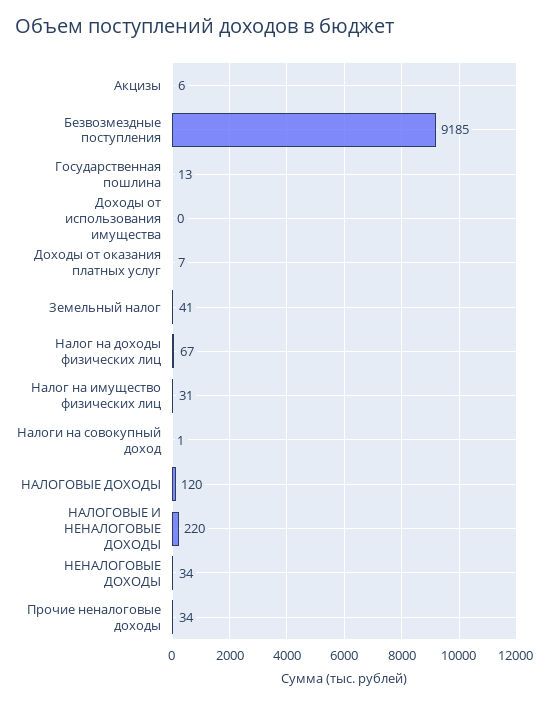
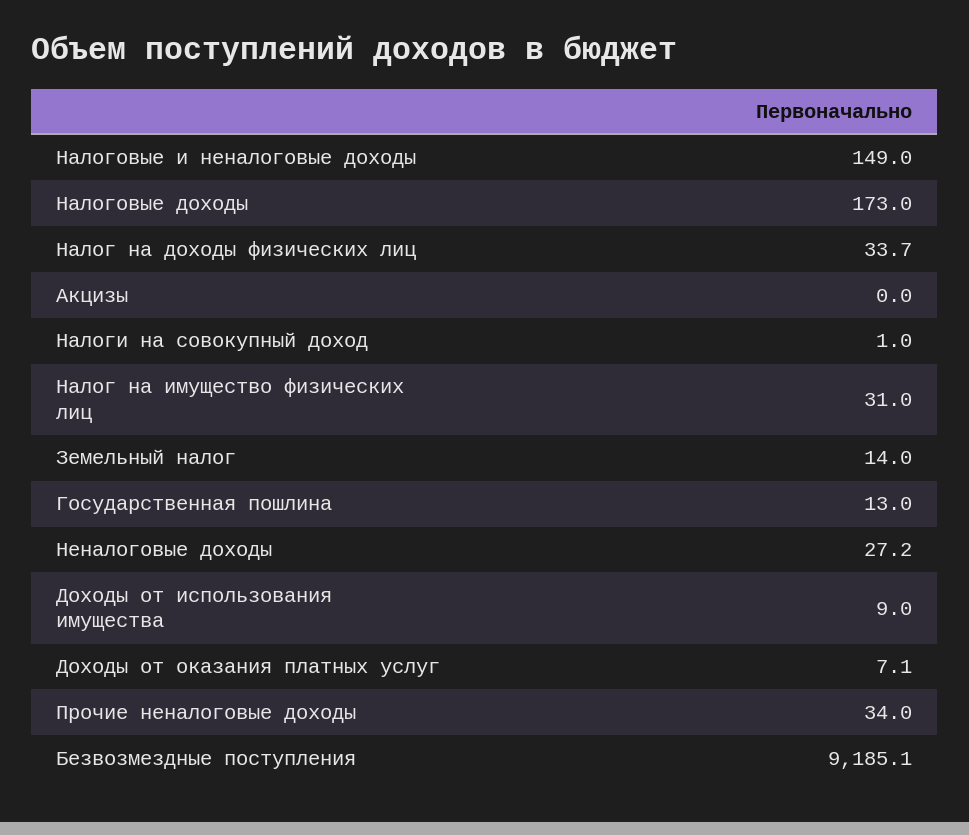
  {
-   "Акцизы": 6,
+   "Акцизы": 0,
    "Безвозмездные поступления": 9185.1,
    "Государственная пошлина": 13,
-   "Доходы от использования имущества": 0,
+   "Доходы от использования имущества": 9,
    "Доходы от оказания платных услуг": 7.1,
-   "Земельный налог": 41,
+   "Земельный налог": 14,
-   "Налог на доходы физических лиц": 67,
+   "Налог на доходы физических лиц": 33.7,
    "Налог на имущество физических лиц": 31,
    "Налоги на совокупный доход": 1,
-   "НАЛОГОВЫЕ ДОХОДЫ": 120,
+   "НАЛОГОВЫЕ ДОХОДЫ": 173,
-   "НАЛОГОВЫЕ И НЕНАЛОГОВЫЕ ДОХОДЫ": 220,
+   "НАЛОГОВЫЕ И НЕНАЛОГОВЫЕ ДОХОДЫ": 149,
-   "НЕНАЛОГОВЫЕ ДОХОДЫ": 34,
+   "НЕНАЛОГОВЫЕ ДОХОДЫ": 27.2,
    "Прочие неналоговые доходы": 34
  }

